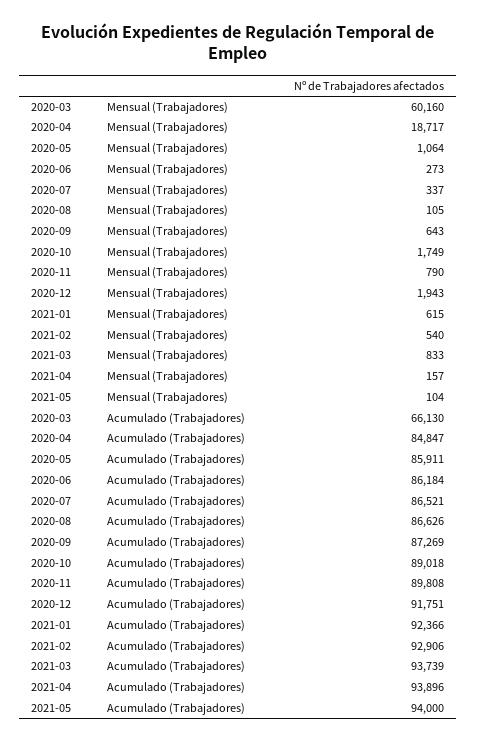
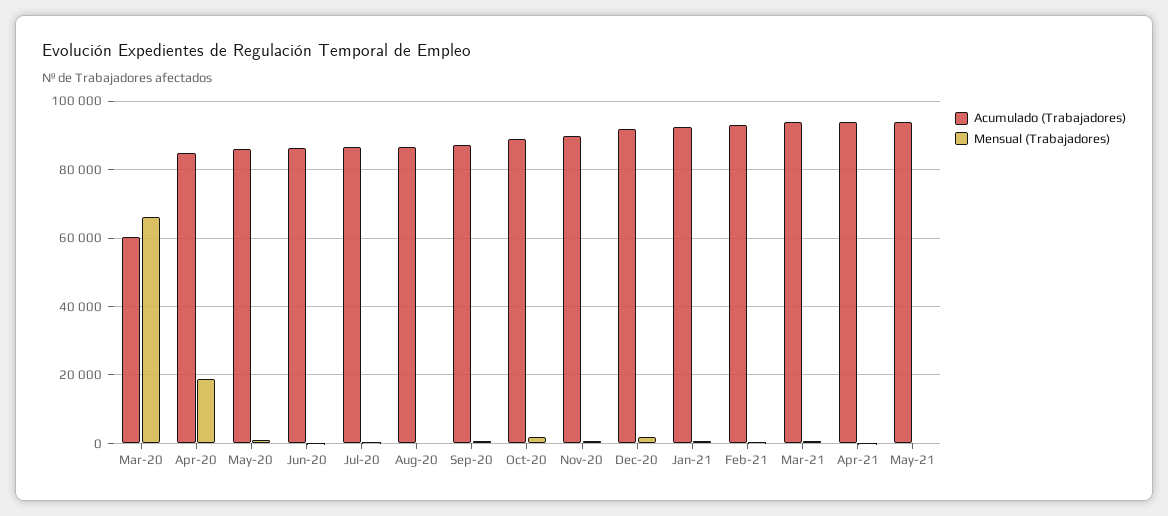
  {
    "Mensual (Trabajadores)": {
-     "2020-03": 60160,
+     "2020-03": 66000,
      "2020-04": 18717,
      "2020-05": 1064,
      "2020-06": 273,
      "2020-07": 337,
      "2020-08": 105,
      "2020-09": 643,
      "2020-10": 1749,
      "2020-11": 790,
      "2020-12": 1943,
      "2021-01": 615,
      "2021-02": 540,
      "2021-03": 833,
      "2021-04": 157,
      "2021-05": 104
    },
    "Acumulado (Trabajadores)": {
-     "2020-03": 66130,
+     "2020-03": 60000,
      "2020-04": 84847,
      "2020-05": 85911,
      "2020-06": 86184,
      "2020-07": 86521,
      "2020-08": 86626,
      "2020-09": 87269,
      "2020-10": 89018,
      "2020-11": 89808,
      "2020-12": 91751,
      "2021-01": 92366,
      "2021-02": 92906,
      "2021-03": 93739,
      "2021-04": 93896,
      "2021-05": 94000
    }
  }

